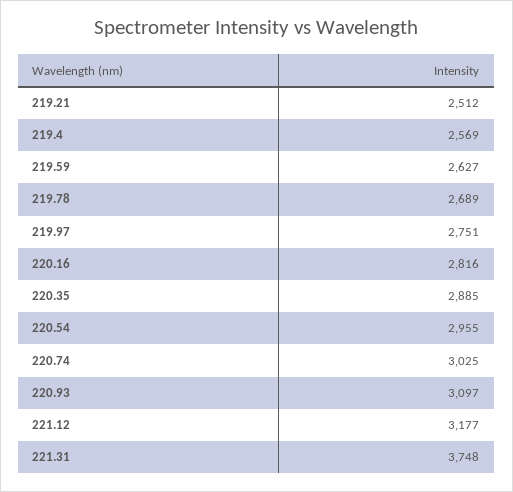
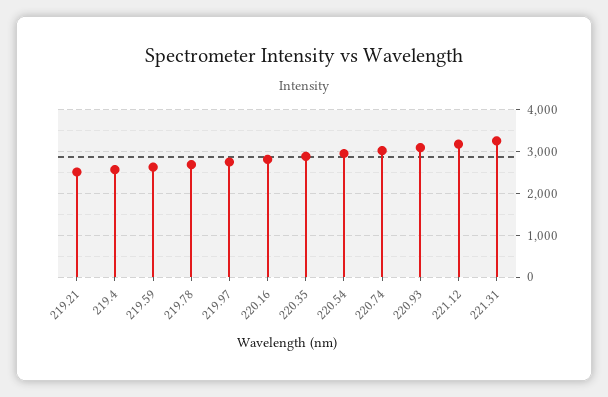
  {
    "219.21": 2512,
    "219.4": 2569,
    "219.59": 2627,
    "219.78": 2689,
    "219.97": 2751,
    "220.16": 2816,
    "220.35": 2885,
    "220.54": 2955,
    "220.74": 3025,
    "220.93": 3097,
    "221.12": 3177,
-   "221.31": 3748
+   "221.31": 3200
  }

